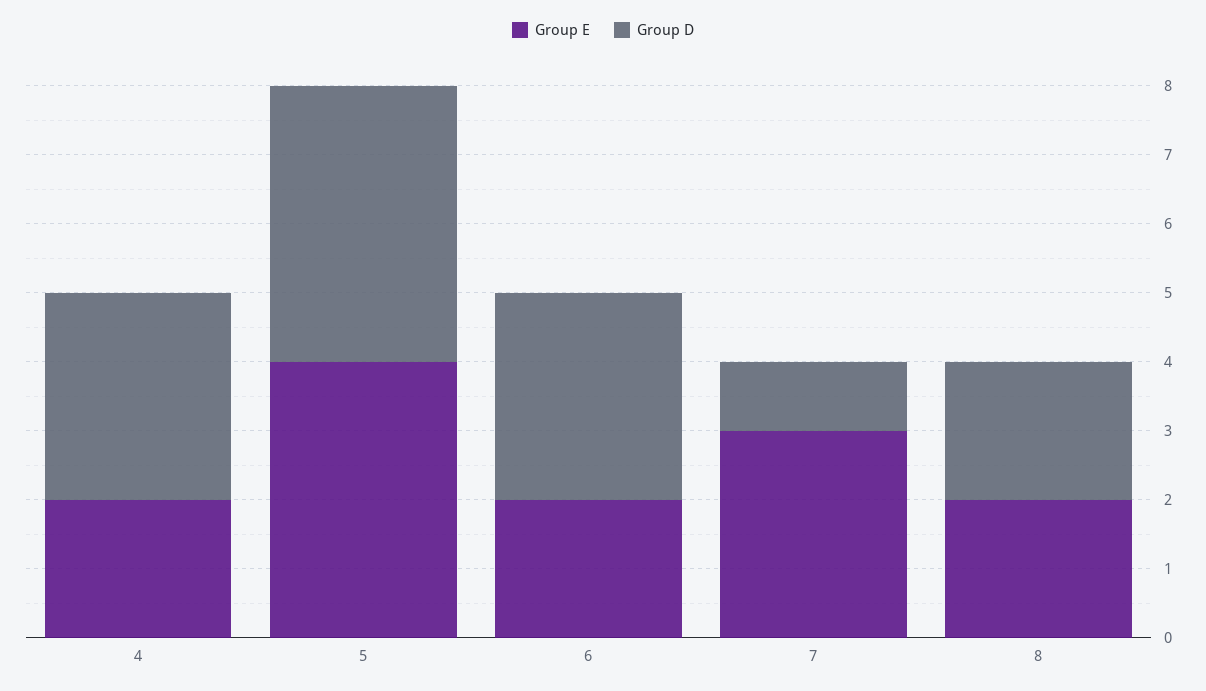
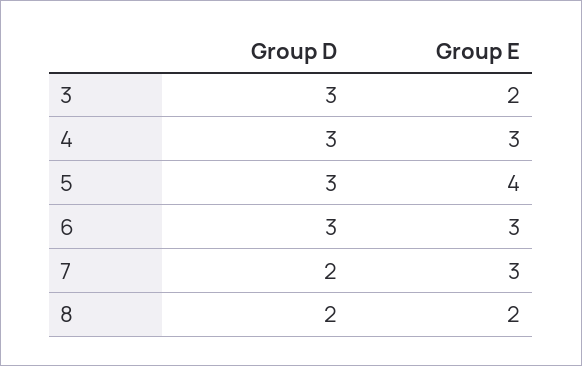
  {
    "Group E": {
-     "4": 2,
+     "4": 3,
      "5": 4,
-     "6": 2,
+     "6": 3,
      "7": 3,
-     "8": 2
+     "8": 2,
+     "3": 2
    },
    "Group D": {
      "4": 3,
-     "5": 4,
+     "5": 3,
      "6": 3,
-     "7": 1,
+     "7": 2,
-     "8": 2
+     "8": 2,
+     "3": 3
    }
  }

